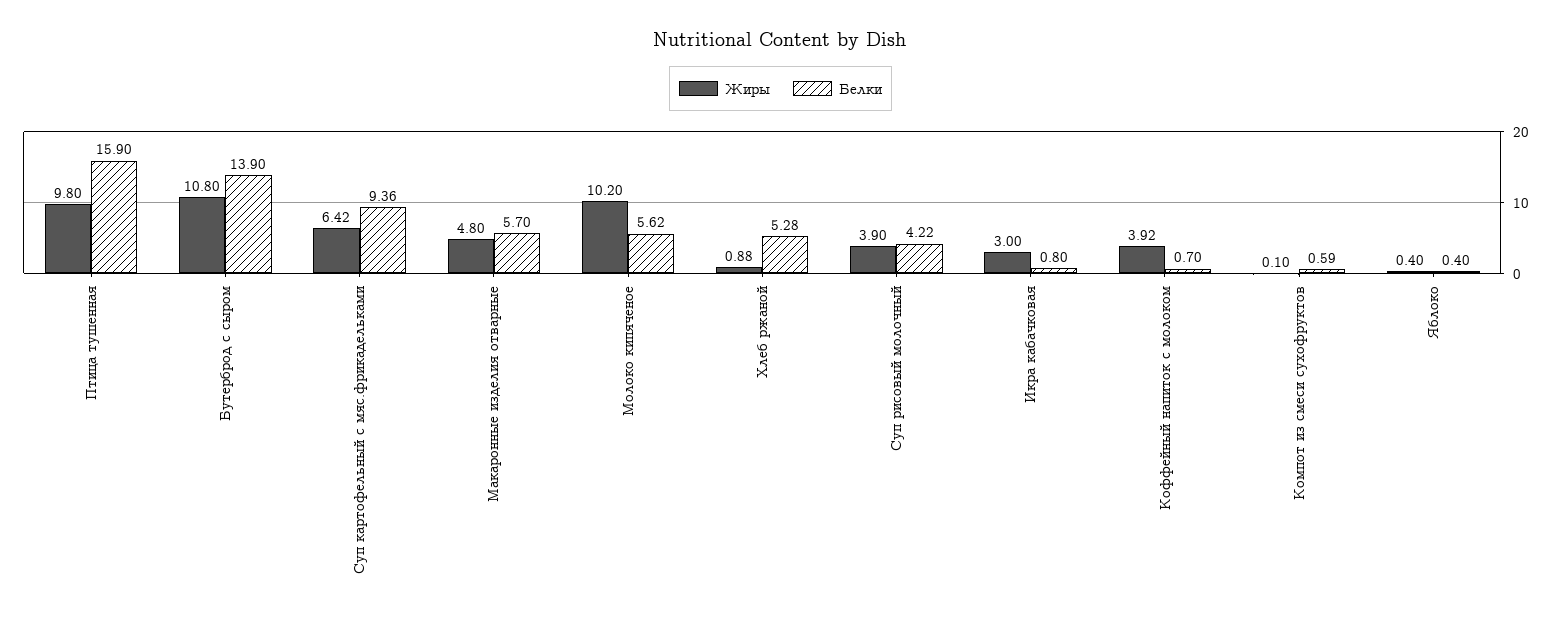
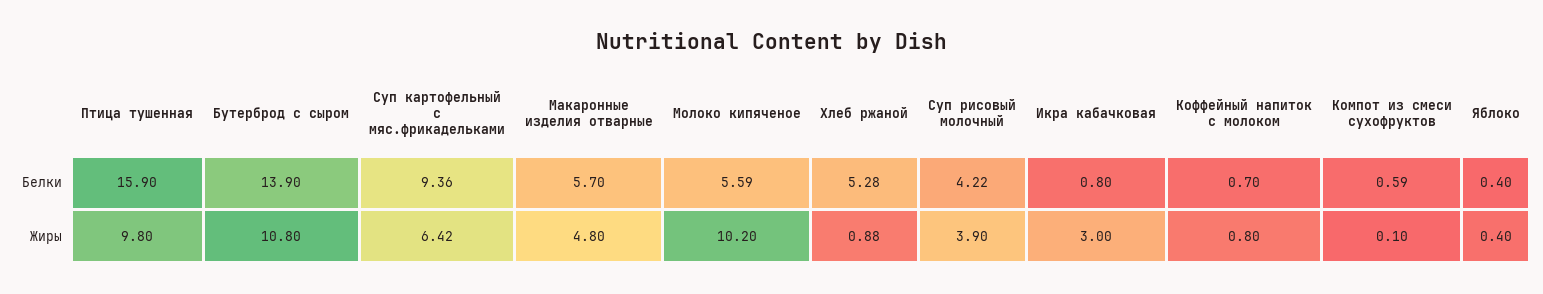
  {
    "Жиры": {
      "Птица тушенная": 9.8,
      "Бутерброд с сыром": 10.8,
      "Суп картофельный с мяс.фрикадельками": 6.42,
      "Макаронные изделия отварные": 4.8,
      "Молоко кипяченое": 10.2,
      "Хлеб ржаной": 0.88,
      "Суп рисовый молочный": 3.9,
      "Икра кабачковая": 3,
-     "Коффейный напиток с молоком": 3.92,
+     "Коффейный напиток с молоком": 0.8,
      "Компот из смеси сухофруктов": 0.1,
      "Яблоко": 0.4
    },
    "Белки": {
      "Птица тушенная": 15.9,
      "Бутерброд с сыром": 13.9,
      "Суп картофельный с мяс.фрикадельками": 9.36,
      "Макаронные изделия отварные": 5.7,
-     "Молоко кипяченое": 5.62,
+     "Молоко кипяченое": 5.59,
      "Хлеб ржаной": 5.28,
      "Суп рисовый молочный": 4.22,
      "Икра кабачковая": 0.8,
      "Коффейный напиток с молоком": 0.7,
      "Компот из смеси сухофруктов": 0.59,
      "Яблоко": 0.4
    }
  }

